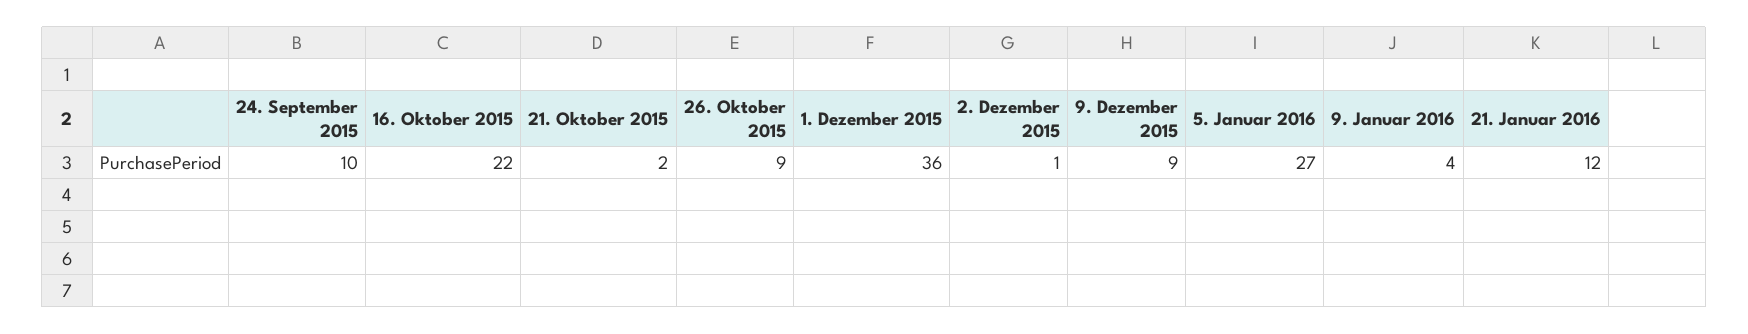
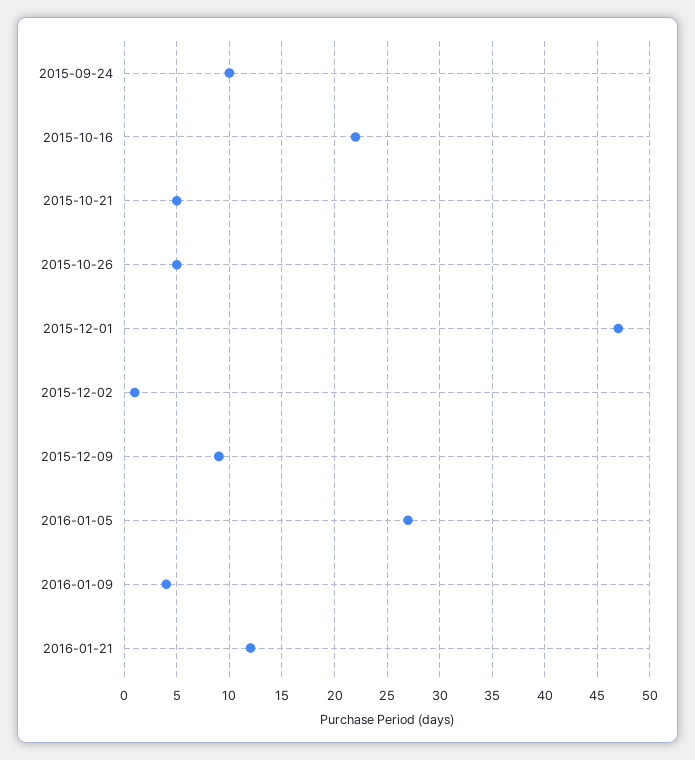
  {
    "24. September 2015": 10,
    "16. Oktober 2015": 22,
-   "21. Oktober 2015": 2,
+   "21. Oktober 2015": 5,
-   "26. Oktober 2015": 9,
+   "26. Oktober 2015": 5,
-   "1. Dezember 2015": 36,
+   "1. Dezember 2015": 47,
    "2. Dezember 2015": 1,
    "9. Dezember 2015": 9,
    "5. Januar 2016": 27,
    "9. Januar 2016": 4,
    "21. Januar 2016": 12
  }

